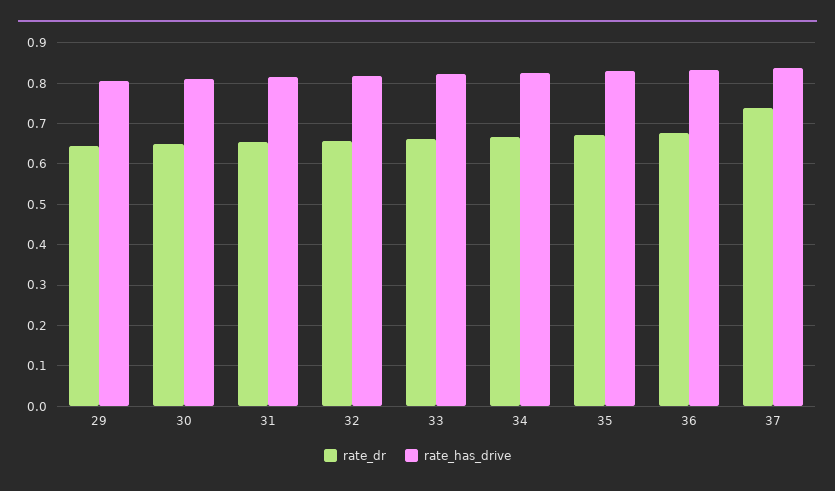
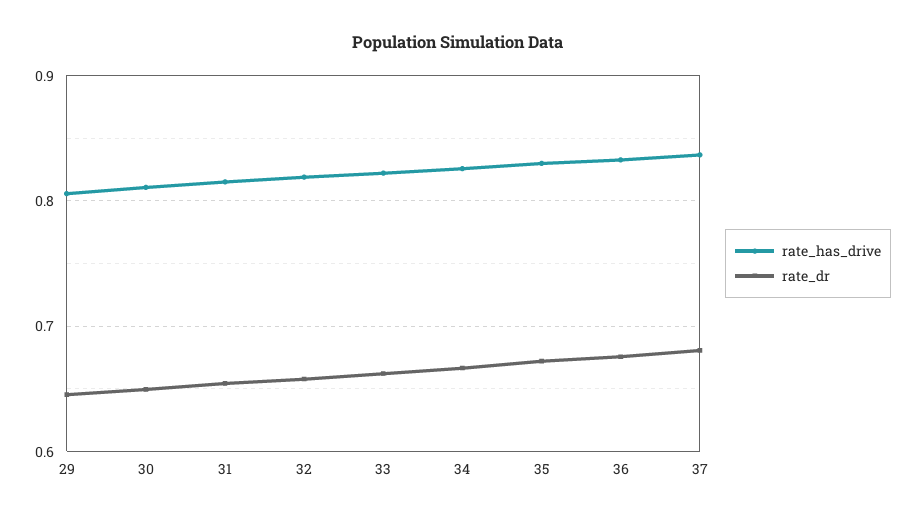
  {
    "rate_dr": {
      "29": 0.65,
      "30": 0.65,
      "31": 0.65,
      "32": 0.66,
      "33": 0.66,
      "34": 0.67,
      "35": 0.67,
      "36": 0.68,
-     "37": 0.74
+     "37": 0.68
    },
    "rate_has_drive": {
      "29": 0.81,
      "30": 0.81,
      "31": 0.82,
      "32": 0.82,
      "33": 0.82,
      "34": 0.83,
      "35": 0.83,
      "36": 0.83,
      "37": 0.84
    }
  }

